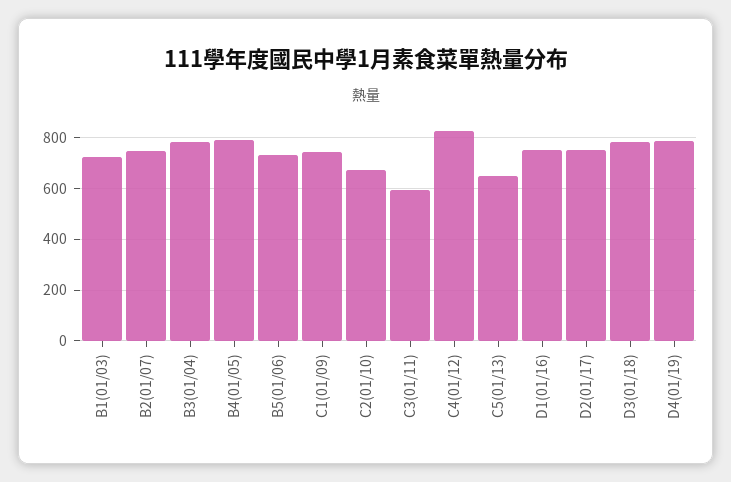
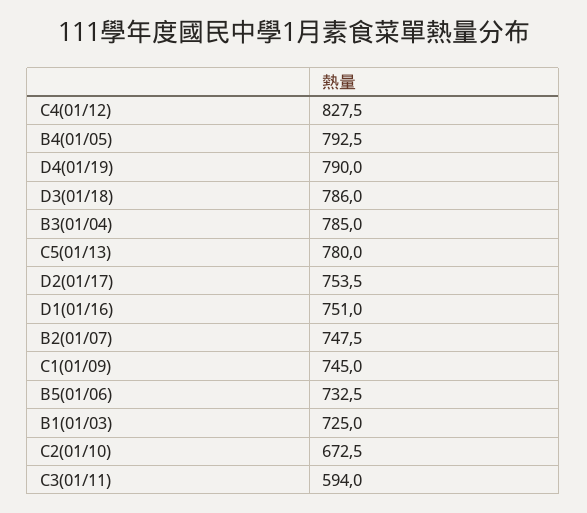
  {
    "B1(01/03)": 725,
    "B2(01/07)": 747.5,
    "B3(01/04)": 785,
    "B4(01/05)": 792.5,
    "B5(01/06)": 732.5,
    "C1(01/09)": 745,
    "C2(01/10)": 672.5,
    "C3(01/11)": 594,
    "C4(01/12)": 827.5,
-   "C5(01/13)": 650,
+   "C5(01/13)": 780,
    "D1(01/16)": 751,
    "D2(01/17)": 753.5,
    "D3(01/18)": 786,
    "D4(01/19)": 790
  }

